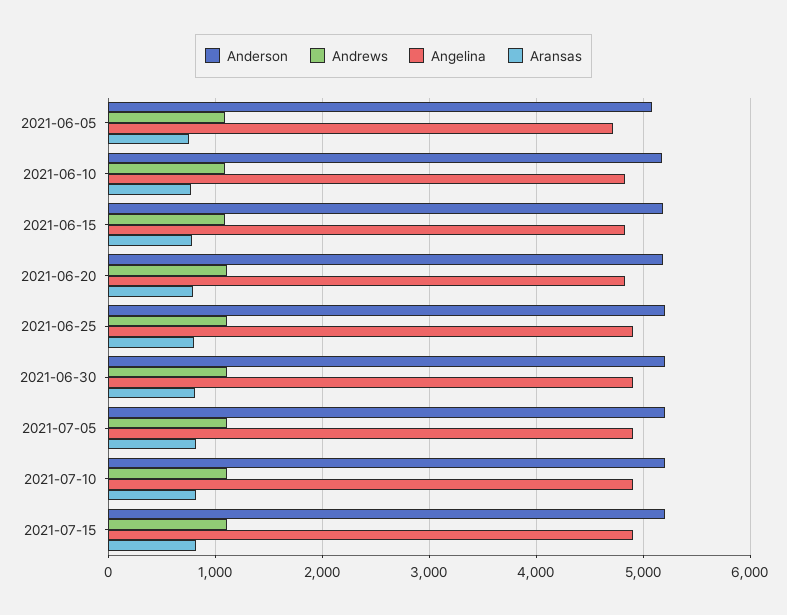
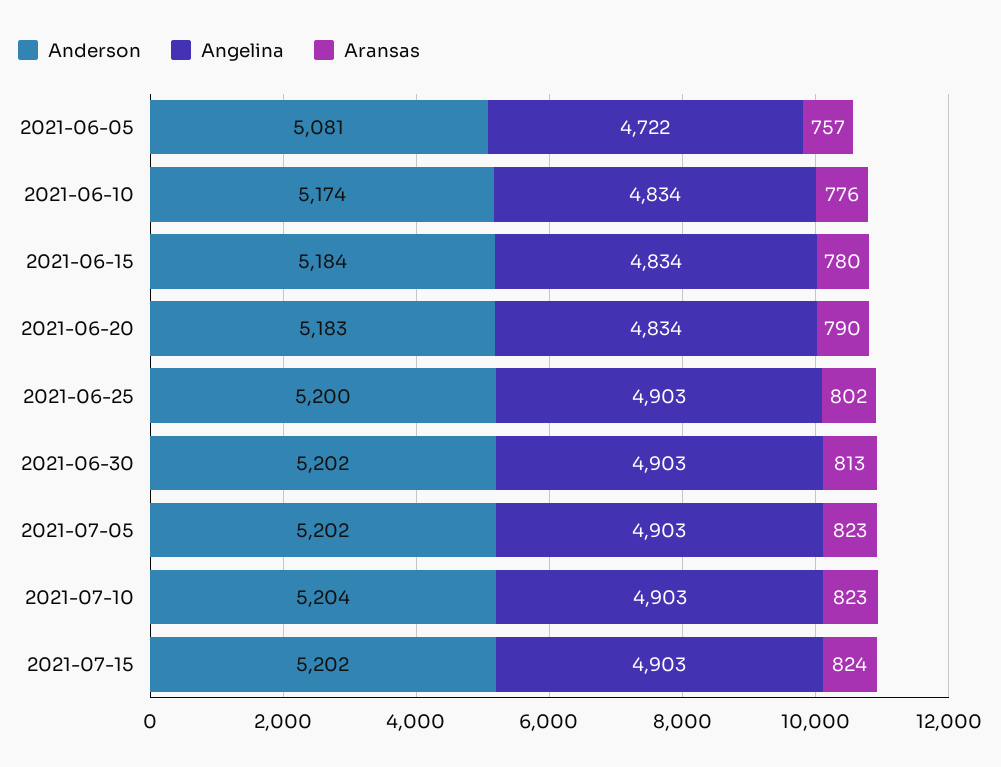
  {
    "Anderson": {
      "2021-06-05": 5081,
      "2021-06-10": 5174,
      "2021-06-15": 5184,
      "2021-06-20": 5183,
      "2021-06-25": 5200,
      "2021-06-30": 5202,
      "2021-07-05": 5202,
      "2021-07-10": 5204,
      "2021-07-15": 5202
    },
-   "Andrews": {
-     "2021-06-05": 1100,
-     "2021-06-10": 1100,
-     "2021-06-15": 1100,
-     "2021-06-20": 1100,
-     "2021-06-25": 1100,
-     "2021-06-30": 1100,
-     "2021-07-05": 1100,
-     "2021-07-10": 1100,
-     "2021-07-15": 1100
-   },
    "Angelina": {
      "2021-06-05": 4722,
      "2021-06-10": 4834,
      "2021-06-15": 4834,
      "2021-06-20": 4834,
      "2021-06-25": 4903,
      "2021-06-30": 4903,
      "2021-07-05": 4903,
      "2021-07-10": 4903,
      "2021-07-15": 4903
    },
    "Aransas": {
      "2021-06-05": 757,
      "2021-06-10": 776,
      "2021-06-15": 780,
      "2021-06-20": 790,
      "2021-06-25": 802,
      "2021-06-30": 813,
      "2021-07-05": 823,
      "2021-07-10": 823,
      "2021-07-15": 824
    }
  }

